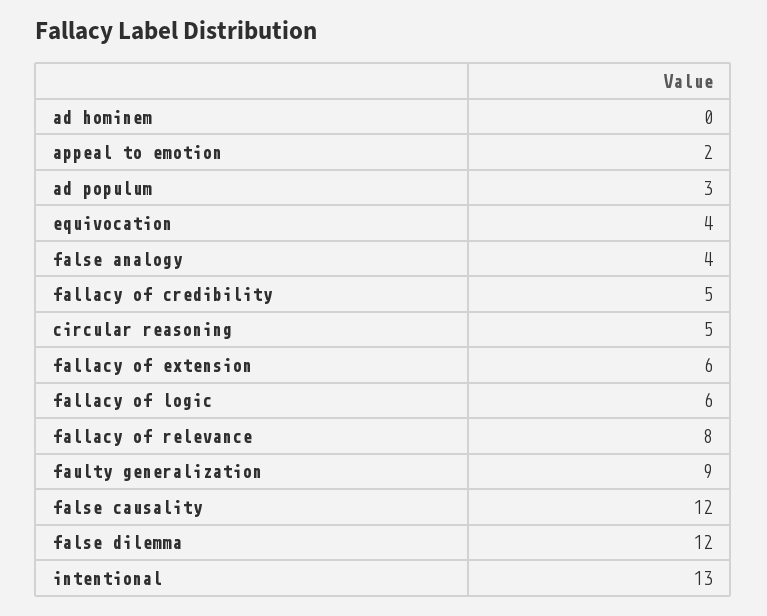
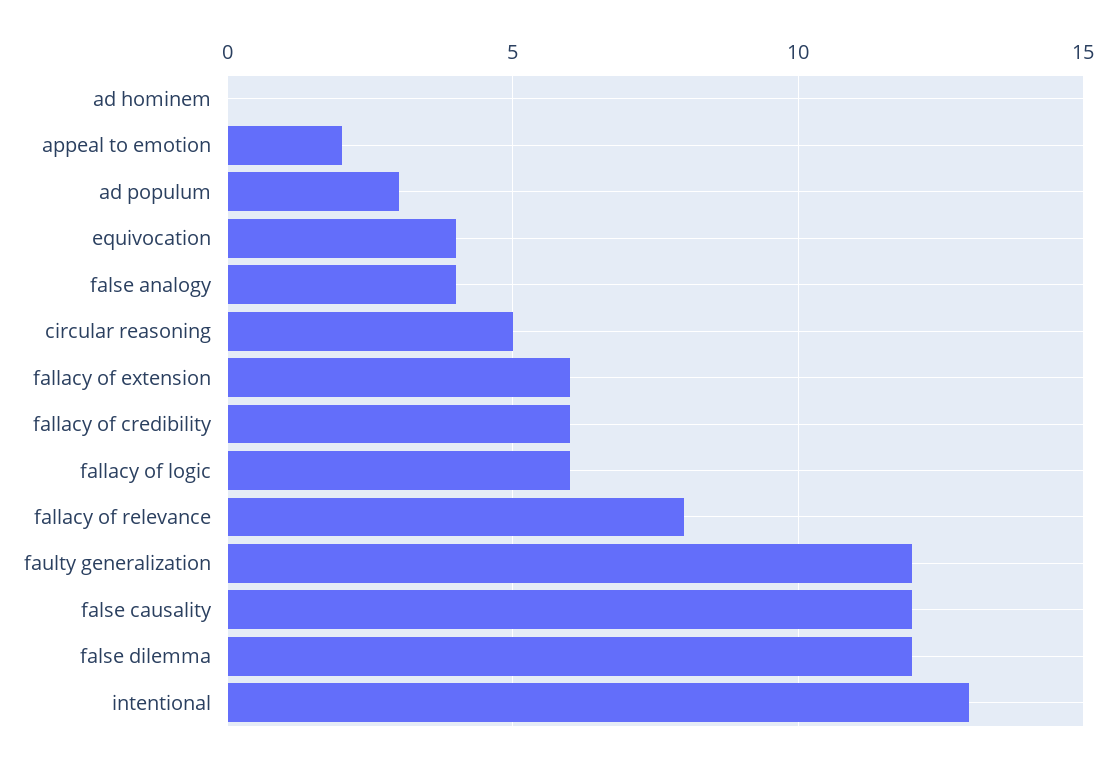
  {
    "ad hominem": 0,
    "appeal to emotion": 2,
    "ad populum": 3,
    "equivocation": 4,
    "false analogy": 4,
-   "fallacy of credibility": 5,
+   "fallacy of credibility": 6,
    "circular reasoning": 5,
    "fallacy of extension": 6,
    "fallacy of logic": 6,
    "fallacy of relevance": 8,
-   "faulty generalization": 9,
+   "faulty generalization": 12,
    "false causality": 12,
    "false dilemma": 12,
    "intentional": 13
  }

